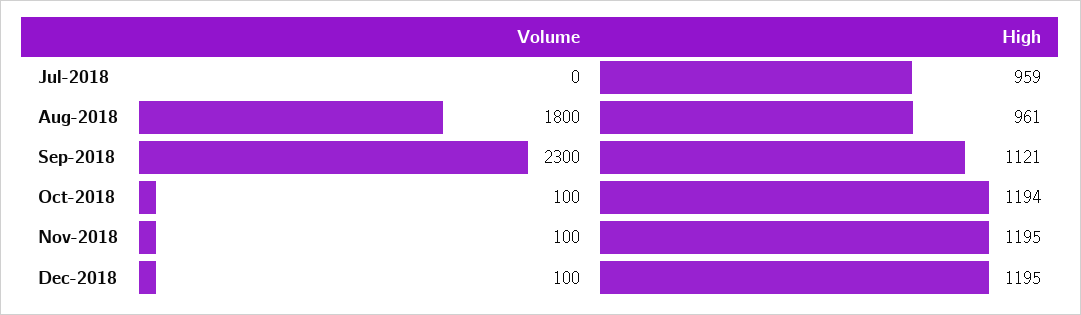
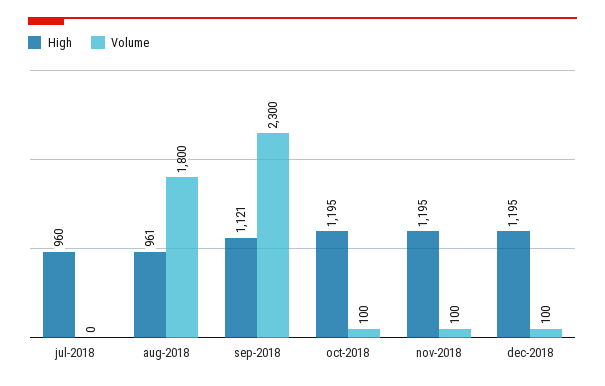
  {
    "Volume": {
      "Jul-2018": 0,
      "Aug-2018": 1800,
      "Sep-2018": 2300,
      "Oct-2018": 100,
      "Nov-2018": 100,
      "Dec-2018": 100
    },
    "High": {
-     "Jul-2018": 959,
+     "Jul-2018": 960,
      "Aug-2018": 961,
      "Sep-2018": 1121,
-     "Oct-2018": 1194,
+     "Oct-2018": 1195,
      "Nov-2018": 1195,
      "Dec-2018": 1195
    }
  }

